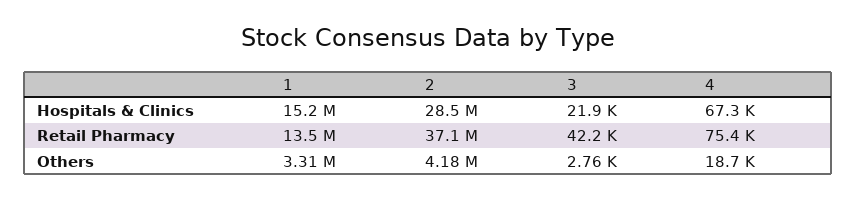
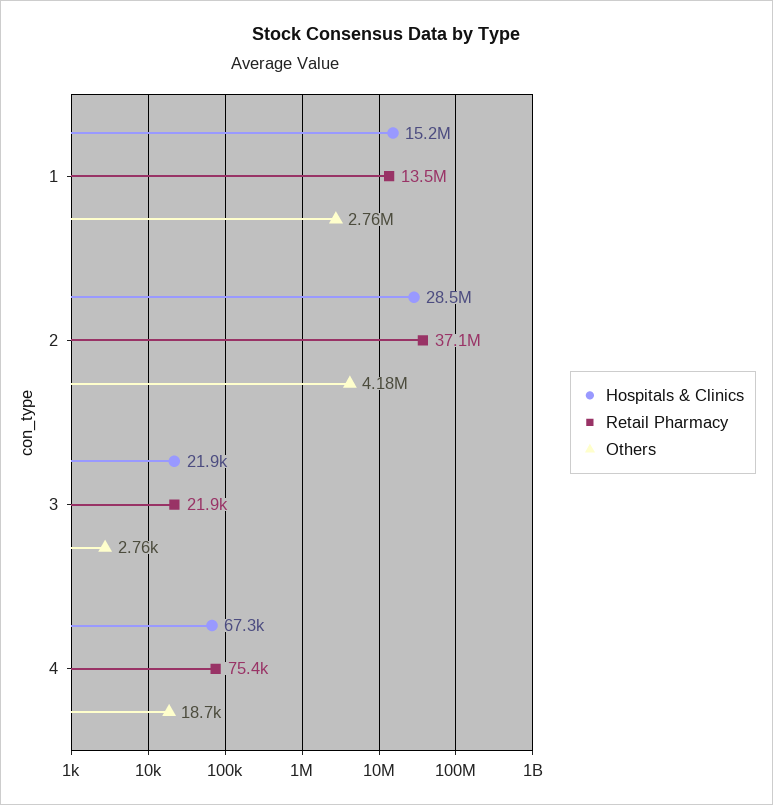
  {
    "Hospitals & Clinics": {
      "1": 15200000,
      "2": 28500000,
      "3": 21900,
      "4": 67300
    },
    "Retail Pharmacy": {
      "1": 13500000,
      "2": 37100000,
-     "3": 42200,
+     "3": 21900,
      "4": 75400
    },
    "Others": {
-     "1": 3310000,
+     "1": 2760000,
      "2": 4180000,
      "3": 2760,
      "4": 18700
    }
  }

